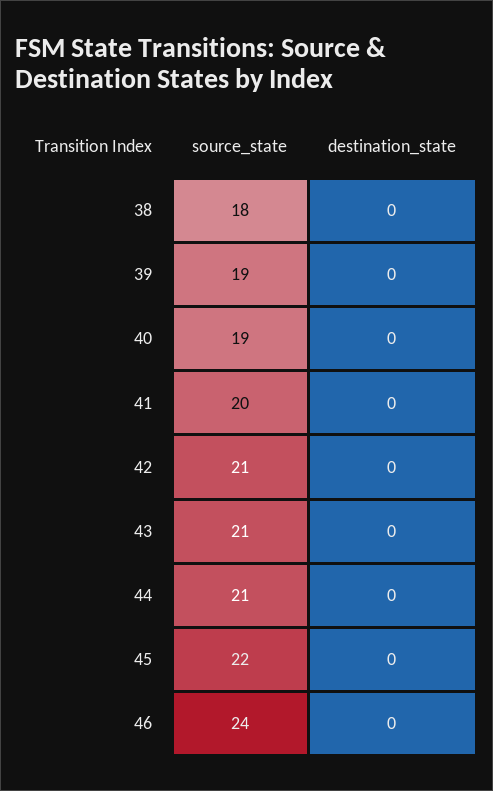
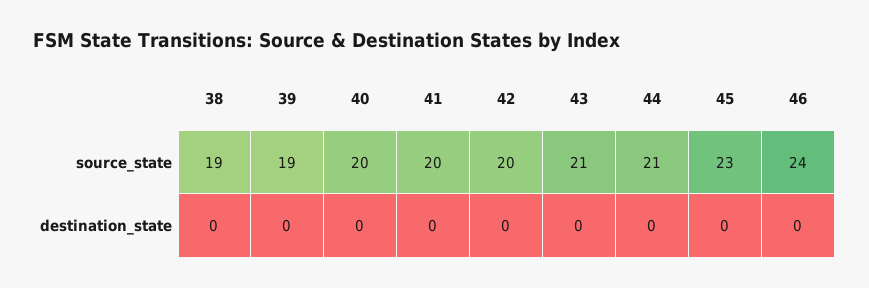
  {
    "source_state": {
-     "38": 18,
+     "38": 19,
      "39": 19,
-     "40": 19,
+     "40": 20,
      "41": 20,
-     "42": 21,
+     "42": 20,
      "43": 21,
      "44": 21,
-     "45": 22,
+     "45": 23,
      "46": 24
    },
    "destination_state": {
      "38": 0,
      "39": 0,
      "40": 0,
      "41": 0,
      "42": 0,
      "43": 0,
      "44": 0,
      "45": 0,
      "46": 0
    }
  }

